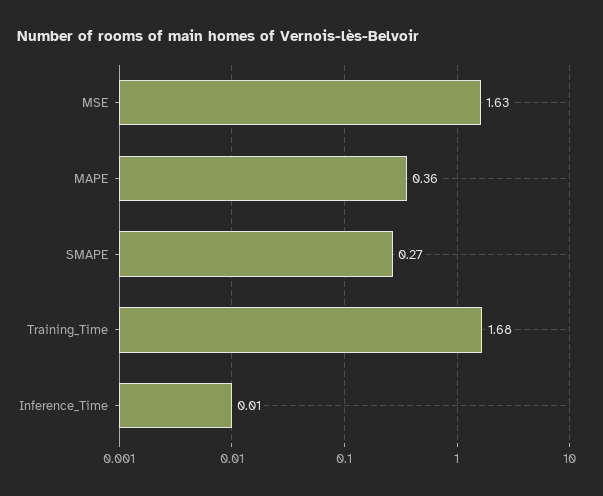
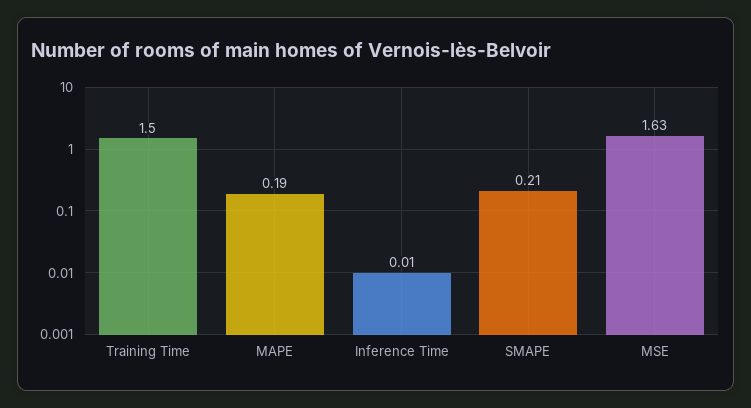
  {
    "MSE": 1.63,
-   "MAPE": 0.36,
+   "MAPE": 0.19,
-   "SMAPE": 0.27,
+   "SMAPE": 0.21,
-   "Training_Time": 1.68,
+   "Training_Time": 1.5,
    "Inference_Time": 0.01
  }

